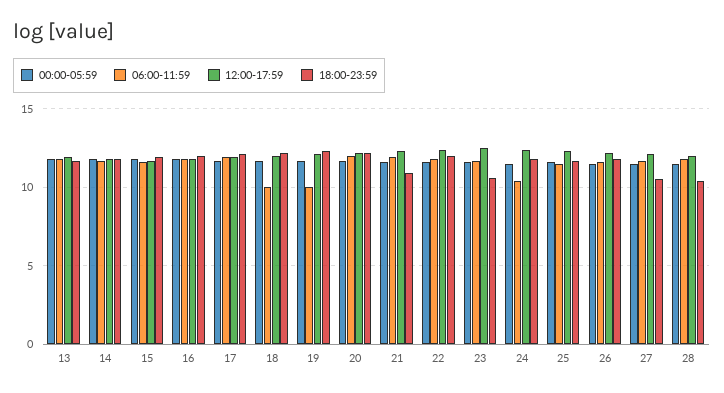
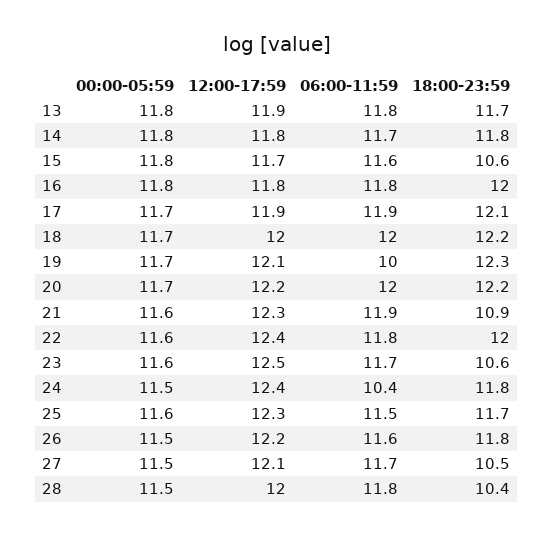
  {
    "00:00-05:59": {
      "13": 11.8,
      "14": 11.8,
      "15": 11.8,
      "16": 11.8,
      "17": 11.7,
      "18": 11.7,
      "19": 11.7,
      "20": 11.7,
      "21": 11.6,
      "22": 11.6,
      "23": 11.6,
      "24": 11.5,
      "25": 11.6,
      "26": 11.5,
      "27": 11.5,
      "28": 11.5
    },
    "06:00-11:59": {
      "13": 11.8,
      "14": 11.7,
      "15": 11.6,
      "16": 11.8,
      "17": 11.9,
-     "18": 10,
+     "18": 12,
      "19": 10,
      "20": 12,
      "21": 11.9,
      "22": 11.8,
      "23": 11.7,
      "24": 10.4,
      "25": 11.5,
      "26": 11.6,
      "27": 11.7,
      "28": 11.8
    },
    "12:00-17:59": {
      "13": 11.9,
      "14": 11.8,
      "15": 11.7,
      "16": 11.8,
      "17": 11.9,
      "18": 12,
      "19": 12.1,
      "20": 12.2,
      "21": 12.3,
      "22": 12.4,
      "23": 12.5,
      "24": 12.4,
      "25": 12.3,
      "26": 12.2,
      "27": 12.1,
      "28": 12
    },
    "18:00-23:59": {
      "13": 11.7,
      "14": 11.8,
-     "15": 12,
+     "15": 10.6,
      "16": 12,
      "17": 12.1,
      "18": 12.2,
      "19": 12.3,
      "20": 12.2,
      "21": 10.9,
      "22": 12,
      "23": 10.6,
      "24": 11.8,
      "25": 11.7,
      "26": 11.8,
      "27": 10.5,
      "28": 10.4
    }
  }

